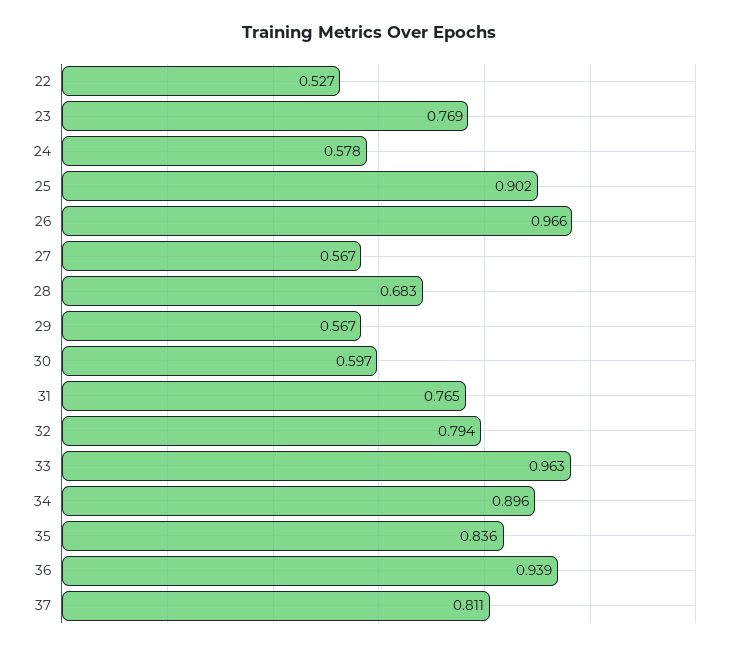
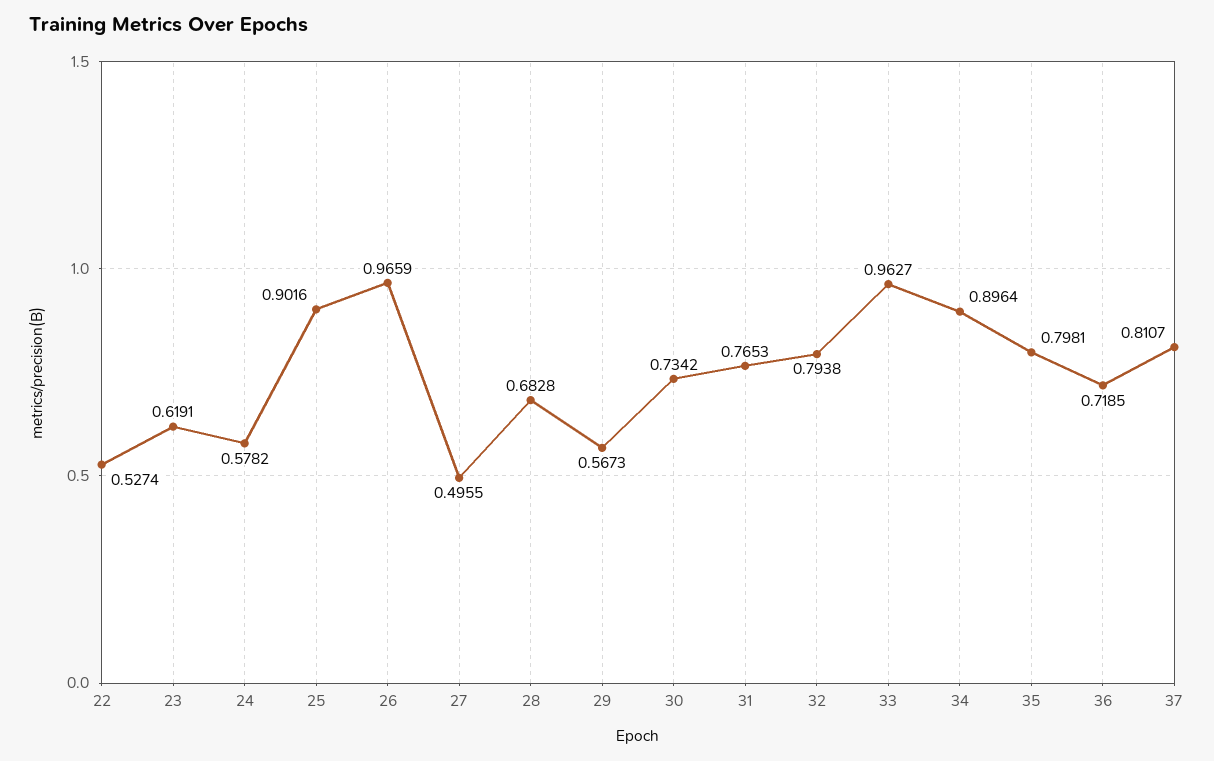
  {
    "22": 0.5274,
-   "23": 0.769,
+   "23": 0.6191,
    "24": 0.5782,
    "25": 0.9016,
    "26": 0.9659,
-   "27": 0.567,
+   "27": 0.4955,
    "28": 0.6828,
    "29": 0.5673,
-   "30": 0.597,
+   "30": 0.7342,
    "31": 0.7653,
    "32": 0.7938,
    "33": 0.9627,
    "34": 0.8964,
-   "35": 0.836,
+   "35": 0.7981,
-   "36": 0.939,
+   "36": 0.7185,
    "37": 0.8107
  }

